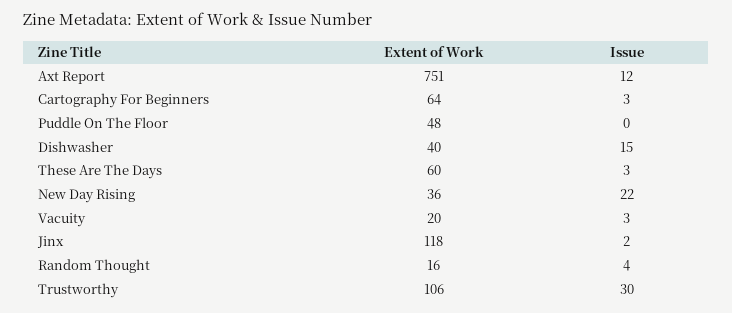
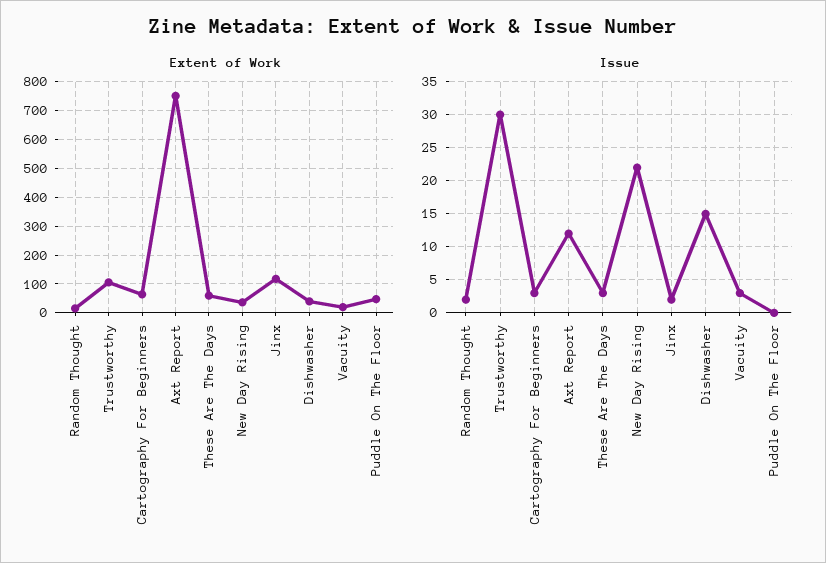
  {
    "Extent of Work": {
      "Axt Report": 751,
      "Cartography For Beginners": 64,
      "Puddle On The Floor": 48,
      "Dishwasher": 40,
      "These Are The Days": 60,
      "New Day Rising": 36,
      "Vacuity": 20,
      "Jinx": 118,
      "Random Thought": 16,
      "Trustworthy": 106
    },
    "Issue": {
      "Axt Report": 12,
      "Cartography For Beginners": 3,
      "Puddle On The Floor": 0,
      "Dishwasher": 15,
      "These Are The Days": 3,
      "New Day Rising": 22,
      "Vacuity": 3,
      "Jinx": 2,
-     "Random Thought": 4,
+     "Random Thought": 2,
      "Trustworthy": 30
    }
  }

